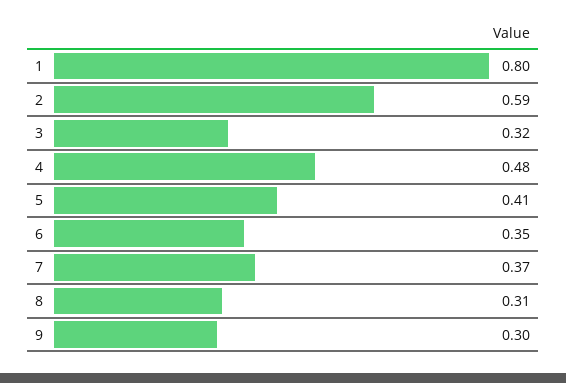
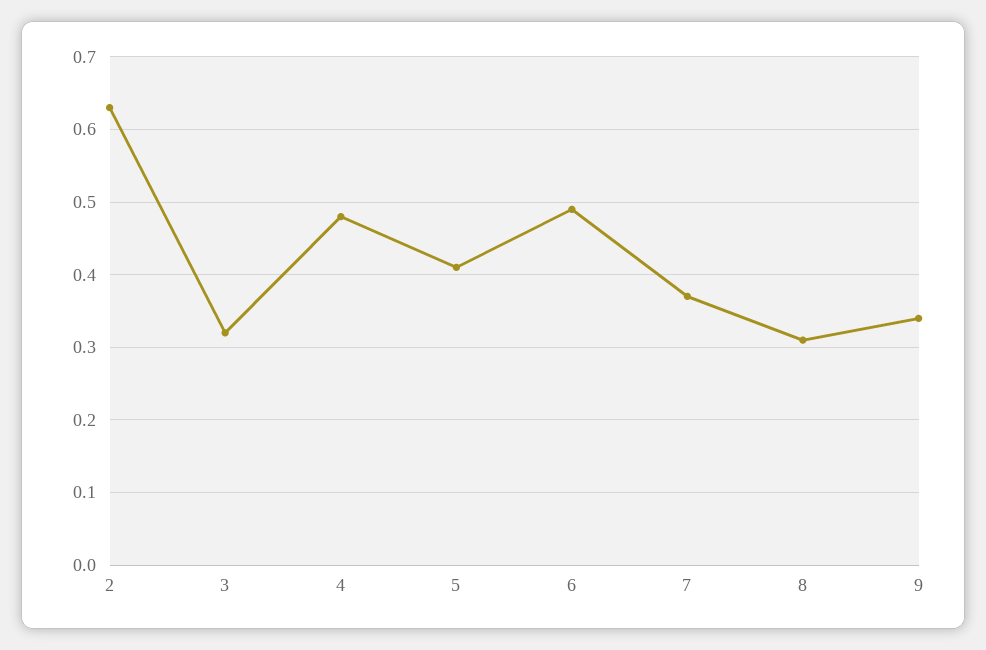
  {
-   "1": 0.8,
-   "2": 0.59,
+   "2": 0.63,
    "3": 0.32,
    "4": 0.48,
    "5": 0.41,
-   "6": 0.35,
+   "6": 0.49,
    "7": 0.37,
    "8": 0.31,
-   "9": 0.3
+   "9": 0.34
  }

